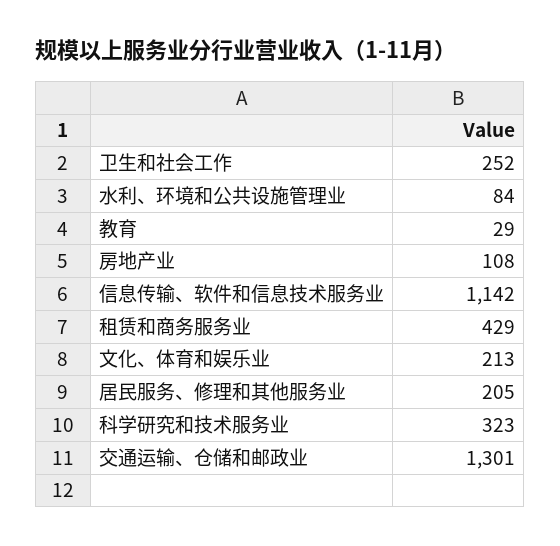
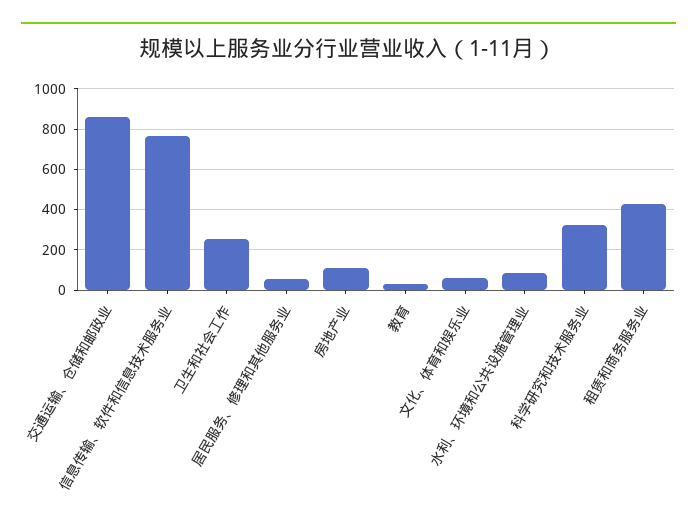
  {
    "卫生和社会工作": 252,
    "水利、环境和公共设施管理业": 84,
    "教育": 29,
    "房地产业": 108,
-   "信息传输、软件和信息技术服务业": 1142,
+   "信息传输、软件和信息技术服务业": 750,
    "租赁和商务服务业": 429,
-   "文化、体育和娱乐业": 213,
+   "文化、体育和娱乐业": 50,
-   "居民服务、修理和其他服务业": 205,
+   "居民服务、修理和其他服务业": 50,
    "科学研究和技术服务业": 323,
-   "交通运输、仓储和邮政业": 1301
+   "交通运输、仓储和邮政业": 850
  }

